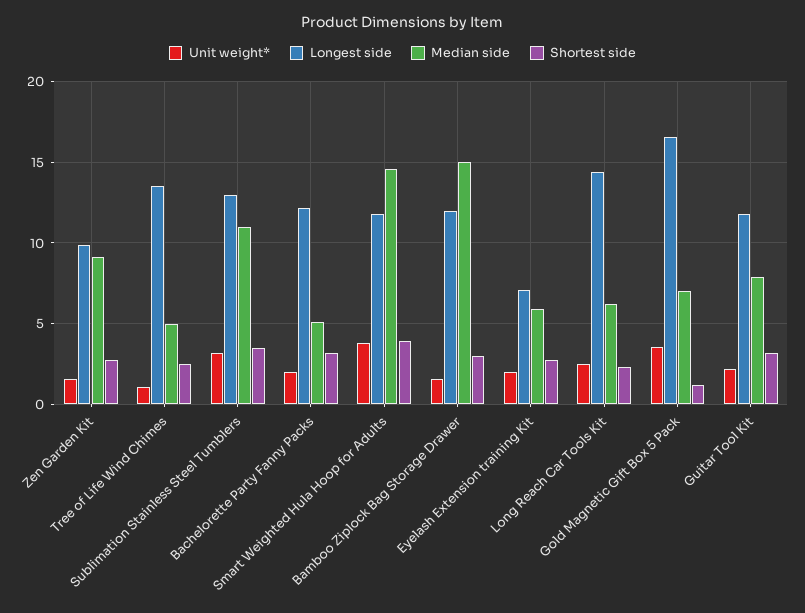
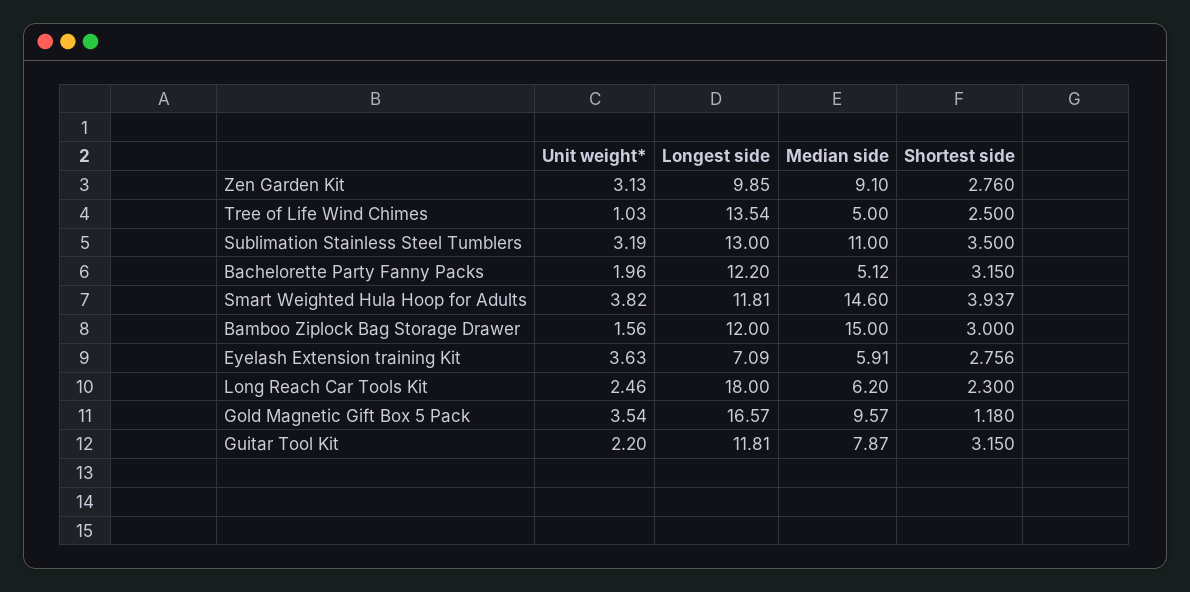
  {
    "Unit weight*": {
-     "Zen Garden Kit": 1.5,
+     "Zen Garden Kit": 3.13,
      "Tree of Life Wind Chimes": 1.03,
      "Sublimation Stainless Steel Tumblers": 3.19,
      "Bachelorette Party Fanny Packs": 1.96,
      "Smart Weighted Hula Hoop for Adults": 3.82,
      "Bamboo Ziplock Bag Storage Drawer": 1.56,
-     "Eyelash Extension training Kit": 2,
+     "Eyelash Extension training Kit": 3.63,
      "Long Reach Car Tools Kit": 2.46,
      "Gold Magnetic Gift Box 5 Pack": 3.54,
      "Guitar Tool Kit": 2.2
    },
    "Longest side": {
      "Zen Garden Kit": 9.85,
      "Tree of Life Wind Chimes": 13.54,
      "Sublimation Stainless Steel Tumblers": 13,
      "Bachelorette Party Fanny Packs": 12.2,
      "Smart Weighted Hula Hoop for Adults": 11.81,
      "Bamboo Ziplock Bag Storage Drawer": 12,
      "Eyelash Extension training Kit": 7.09,
-     "Long Reach Car Tools Kit": 14.5,
+     "Long Reach Car Tools Kit": 18,
      "Gold Magnetic Gift Box 5 Pack": 16.57,
      "Guitar Tool Kit": 11.81
    },
    "Median side": {
      "Zen Garden Kit": 9.1,
      "Tree of Life Wind Chimes": 5,
      "Sublimation Stainless Steel Tumblers": 11,
      "Bachelorette Party Fanny Packs": 5.12,
      "Smart Weighted Hula Hoop for Adults": 14.6,
      "Bamboo Ziplock Bag Storage Drawer": 15,
      "Eyelash Extension training Kit": 5.91,
      "Long Reach Car Tools Kit": 6.2,
-     "Gold Magnetic Gift Box 5 Pack": 7,
+     "Gold Magnetic Gift Box 5 Pack": 9.57,
      "Guitar Tool Kit": 7.87
    },
    "Shortest side": {
      "Zen Garden Kit": 2.76,
      "Tree of Life Wind Chimes": 2.5,
      "Sublimation Stainless Steel Tumblers": 3.5,
      "Bachelorette Party Fanny Packs": 3.15,
      "Smart Weighted Hula Hoop for Adults": 3.937,
      "Bamboo Ziplock Bag Storage Drawer": 3,
      "Eyelash Extension training Kit": 2.756,
      "Long Reach Car Tools Kit": 2.3,
      "Gold Magnetic Gift Box 5 Pack": 1.18,
      "Guitar Tool Kit": 3.15
    }
  }

